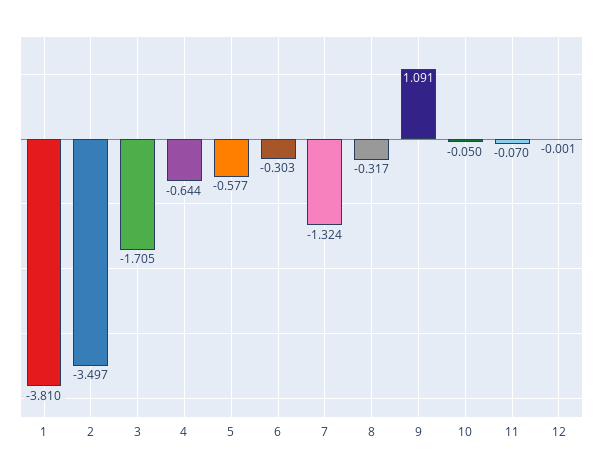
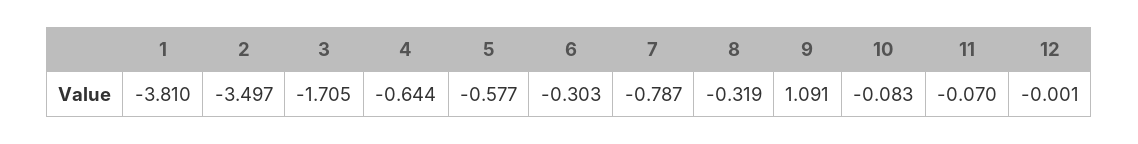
  {
    "1": -3.81,
    "2": -3.497,
    "3": -1.705,
    "4": -0.644,
    "5": -0.577,
    "6": -0.303,
-   "7": -1.324,
+   "7": -0.787,
-   "8": -0.317,
+   "8": -0.319,
    "9": 1.091,
-   "10": -0.05,
+   "10": -0.083,
    "11": -0.07,
    "12": -0.001
  }

